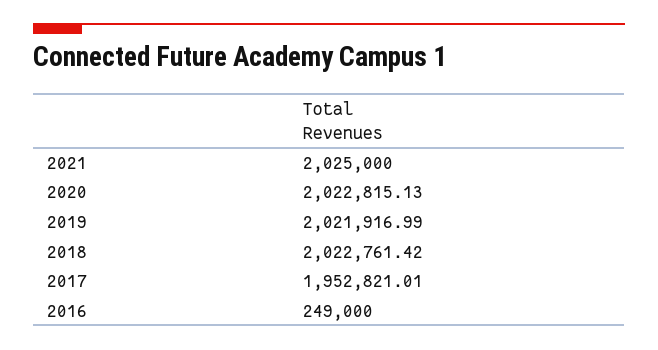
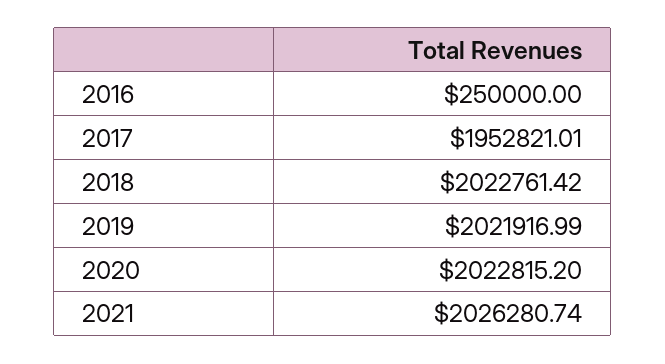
  {
-   "2021": 2025000,
+   "2021": 2026280.74,
-   "2020": 2022815.13,
+   "2020": 2022815.2,
    "2019": 2021916.99,
    "2018": 2022761.42,
    "2017": 1952821.01,
-   "2016": 249000
+   "2016": 250000
  }

